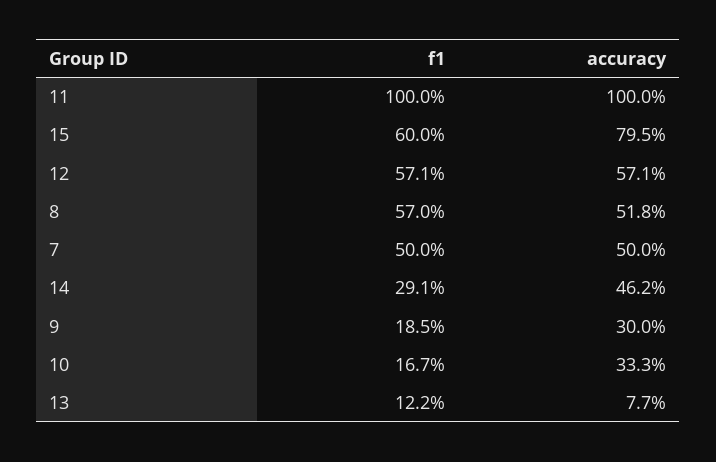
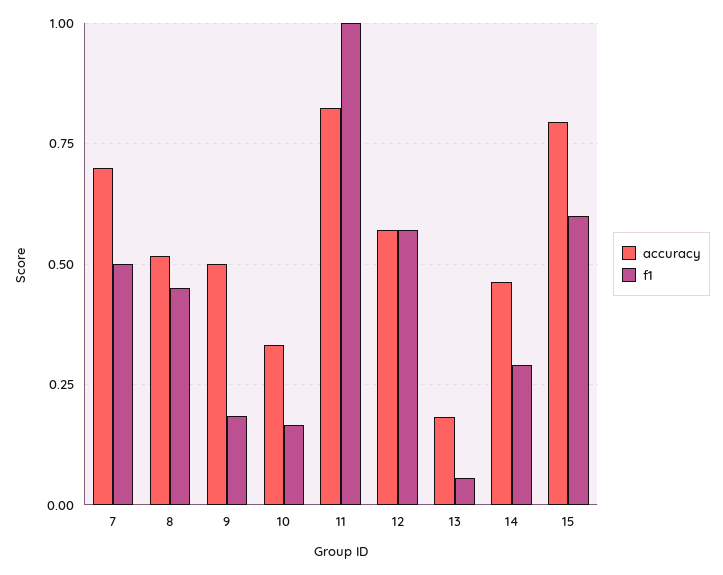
  {
    "f1": {
      "11": 1,
      "15": 0.6,
      "12": 0.571,
-     "8": 0.57,
+     "8": 0.45,
      "7": 0.5,
      "14": 0.291,
      "9": 0.185,
      "10": 0.167,
-     "13": 0.122
+     "13": 0.05
    },
    "accuracy": {
-     "11": 1,
+     "11": 0.825,
      "15": 0.795,
      "12": 0.571,
      "8": 0.518,
-     "7": 0.5,
+     "7": 0.7,
      "14": 0.462,
-     "9": 0.3,
+     "9": 0.5,
      "10": 0.333,
-     "13": 0.077
+     "13": 0.175
    }
  }

